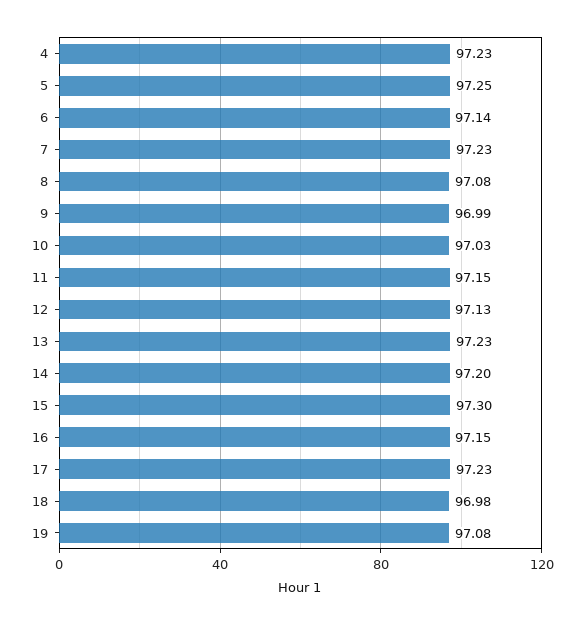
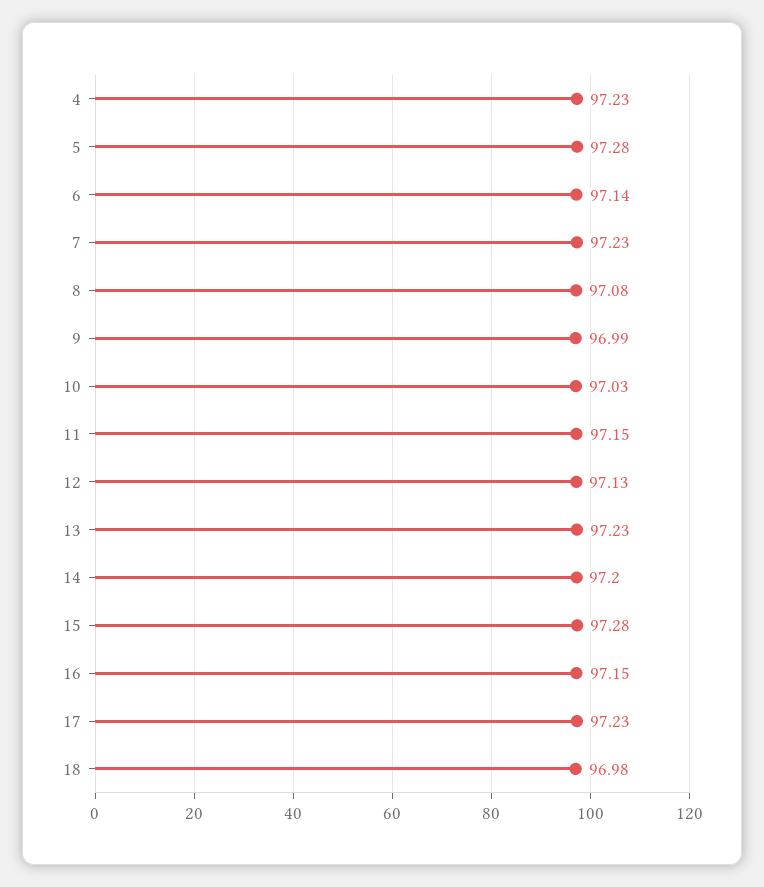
  {
    "4": 97.23,
-   "5": 97.25,
+   "5": 97.28,
    "6": 97.14,
    "7": 97.23,
    "8": 97.08,
    "9": 96.99,
    "10": 97.03,
    "11": 97.15,
    "12": 97.13,
    "13": 97.23,
    "14": 97.2,
-   "15": 97.3,
+   "15": 97.28,
    "16": 97.15,
    "17": 97.23,
-   "18": 96.98,
+   "18": 96.98
-   "19": 97.08
  }

